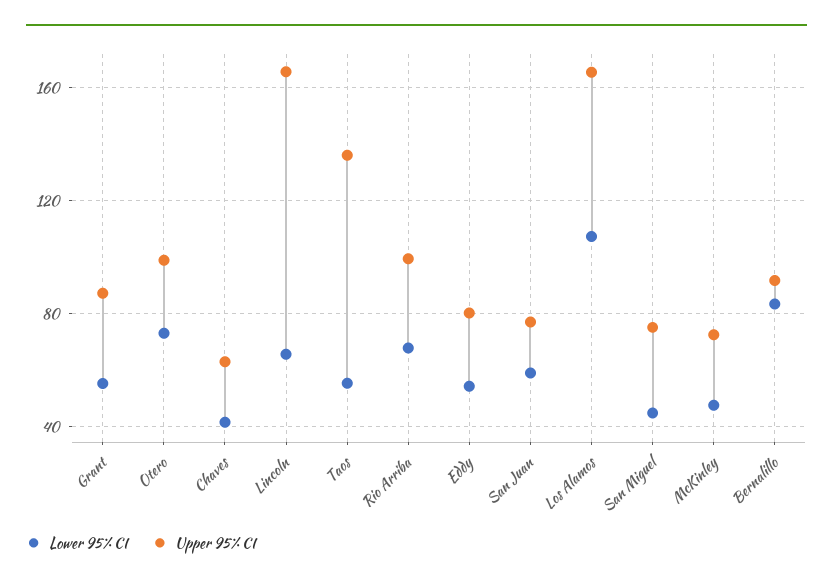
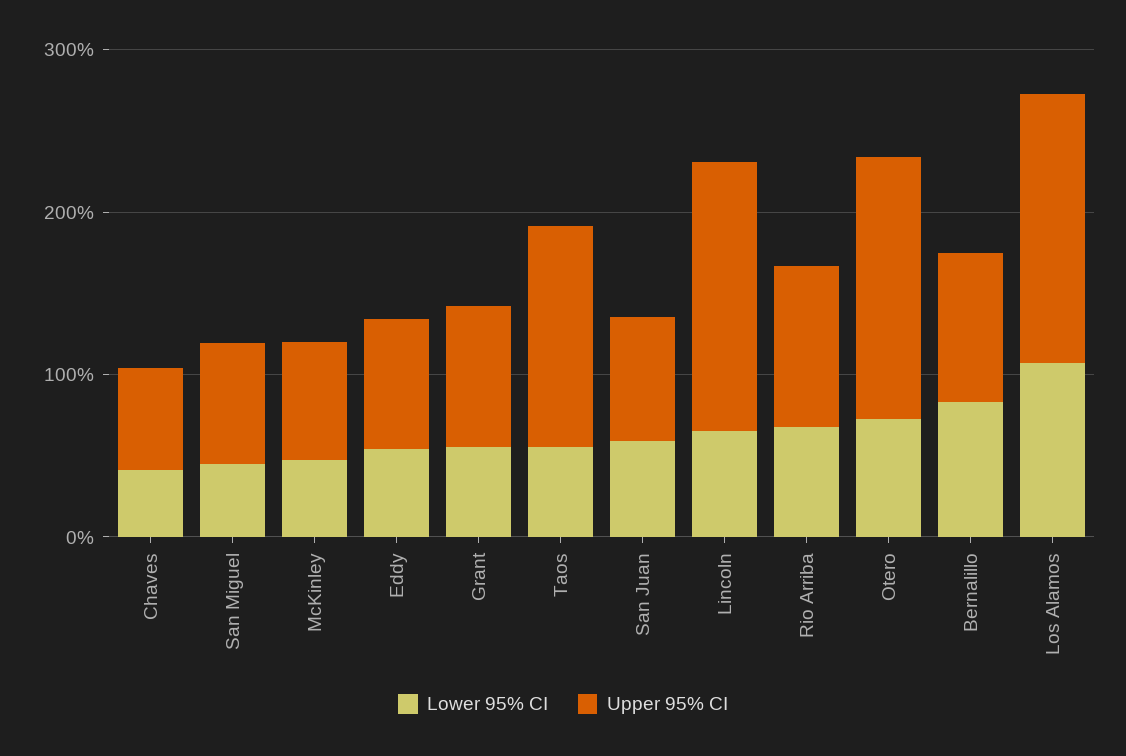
  {
    "Lower 95% CI": {
      "Grant": 55,
      "Otero": 75,
      "Chaves": 40,
      "Lincoln": 65,
      "Taos": 55,
      "Rio Arriba": 70,
      "Eddy": 55,
      "San Juan": 60,
      "Los Alamos": 105,
      "San Miguel": 45,
      "McKinley": 45,
      "Bernalillo": 85
    },
    "Upper 95% CI": {
      "Grant": 85,
-     "Otero": 100,
+     "Otero": 160,
      "Chaves": 65,
      "Lincoln": 165,
      "Taos": 135,
      "Rio Arriba": 100,
      "Eddy": 80,
      "San Juan": 75,
      "Los Alamos": 165,
      "San Miguel": 75,
      "McKinley": 70,
      "Bernalillo": 90
    }
  }

